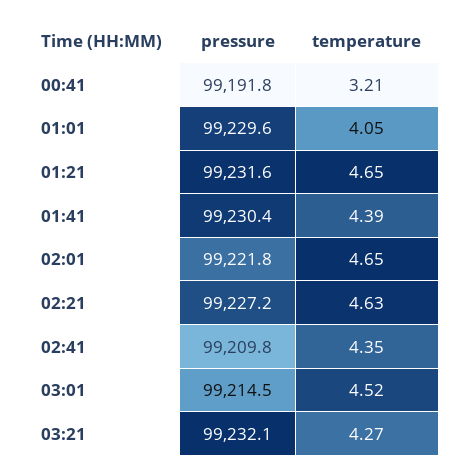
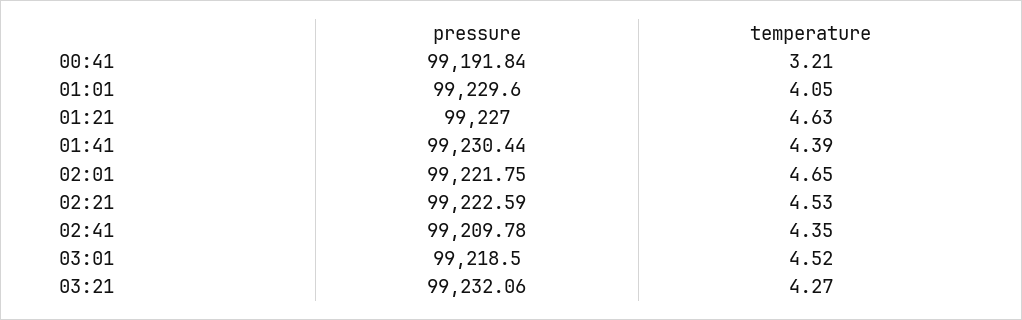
  {
    "pressure": {
      "00:41": 99191.84,
      "01:01": 99229.6,
-     "01:21": 99231.6,
+     "01:21": 99227,
      "01:41": 99230.44,
      "02:01": 99221.75,
-     "02:21": 99227.2,
+     "02:21": 99222.59,
      "02:41": 99209.78,
-     "03:01": 99214.5,
+     "03:01": 99218.5,
      "03:21": 99232.06
    },
    "temperature": {
      "00:41": 3.21,
      "01:01": 4.05,
-     "01:21": 4.65,
+     "01:21": 4.63,
      "01:41": 4.39,
      "02:01": 4.65,
-     "02:21": 4.63,
+     "02:21": 4.53,
      "02:41": 4.35,
      "03:01": 4.52,
      "03:21": 4.27
    }
  }

